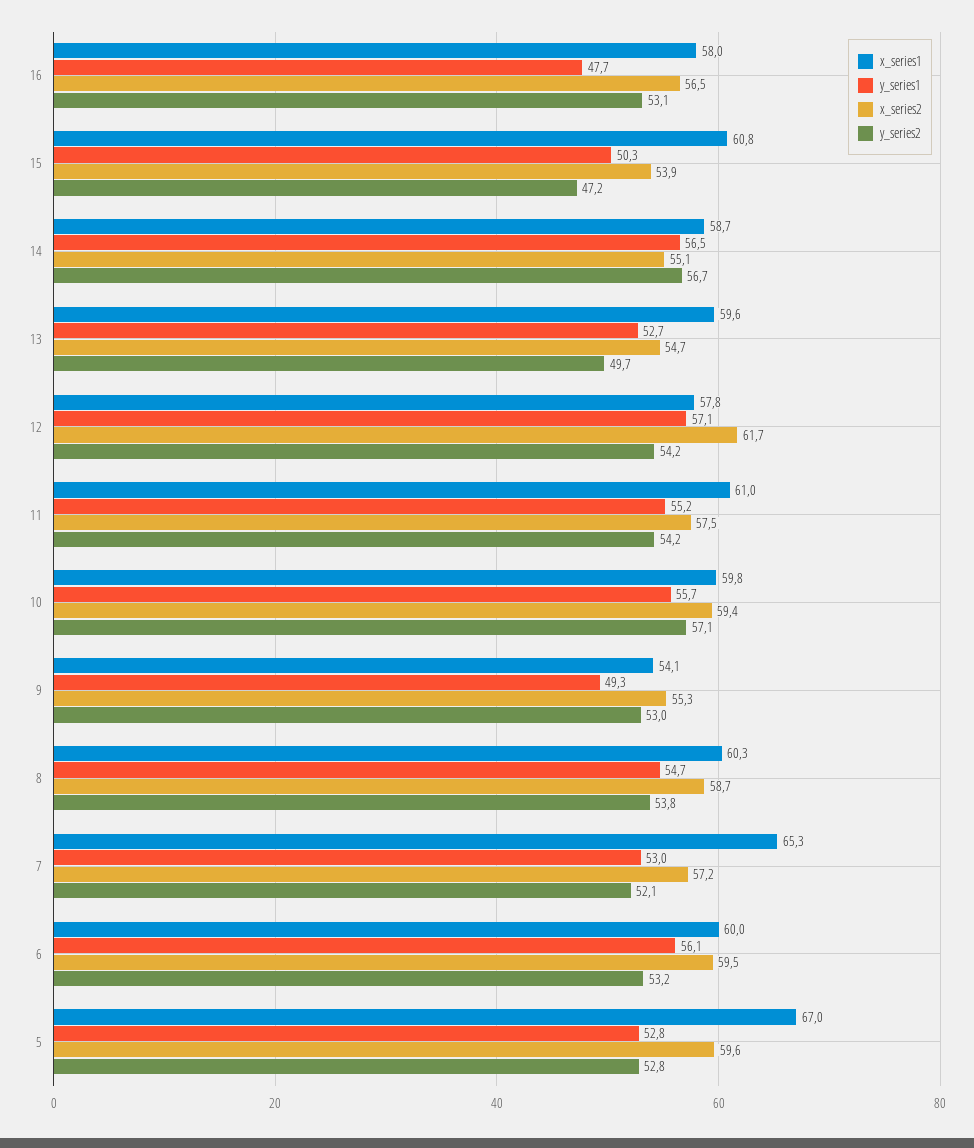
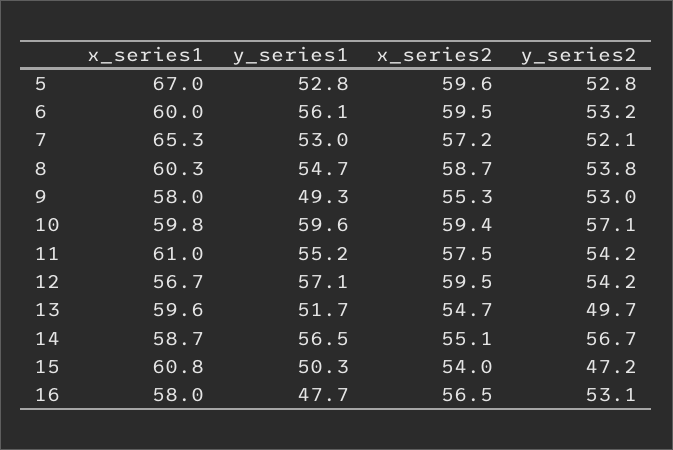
  {
    "x_series1": {
      "16": 58,
      "15": 60.8,
      "14": 58.7,
      "13": 59.6,
-     "12": 57.8,
+     "12": 56.7,
      "11": 61,
      "10": 59.8,
-     "9": 54.1,
+     "9": 58,
      "8": 60.3,
      "7": 65.3,
      "6": 60,
      "5": 67
    },
    "y_series1": {
      "16": 47.7,
      "15": 50.3,
      "14": 56.5,
-     "13": 52.7,
+     "13": 51.7,
      "12": 57.1,
      "11": 55.2,
-     "10": 55.7,
+     "10": 59.6,
      "9": 49.3,
      "8": 54.7,
      "7": 53,
      "6": 56.1,
      "5": 52.8
    },
    "x_series2": {
      "16": 56.5,
-     "15": 53.9,
+     "15": 54,
      "14": 55.1,
      "13": 54.7,
-     "12": 61.7,
+     "12": 59.5,
      "11": 57.5,
      "10": 59.4,
      "9": 55.3,
      "8": 58.7,
      "7": 57.2,
      "6": 59.5,
      "5": 59.6
    },
    "y_series2": {
      "16": 53.1,
      "15": 47.2,
      "14": 56.7,
      "13": 49.7,
      "12": 54.2,
      "11": 54.2,
      "10": 57.1,
      "9": 53,
      "8": 53.8,
      "7": 52.1,
      "6": 53.2,
      "5": 52.8
    }
  }

